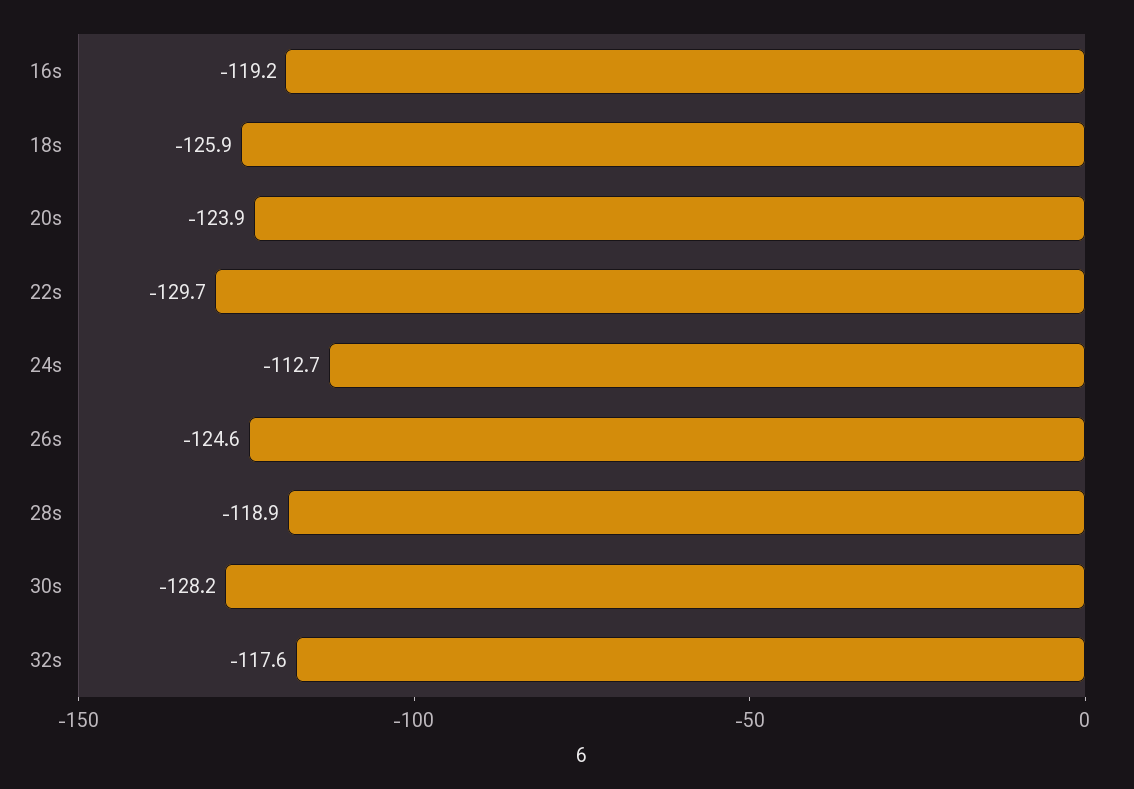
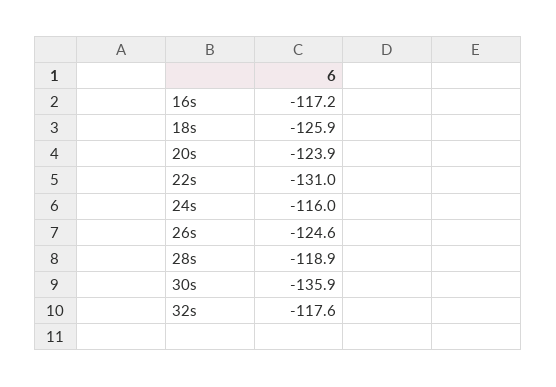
  {
-   "16s": -119.2,
+   "16s": -117.2,
    "18s": -125.9,
    "20s": -123.9,
-   "22s": -129.7,
+   "22s": -131,
-   "24s": -112.7,
+   "24s": -116,
    "26s": -124.6,
    "28s": -118.9,
-   "30s": -128.2,
+   "30s": -135.9,
    "32s": -117.6
  }

